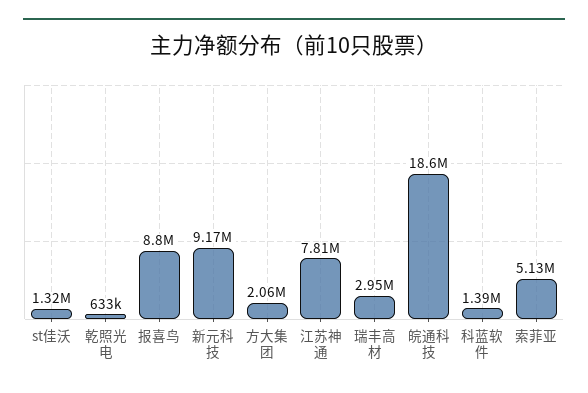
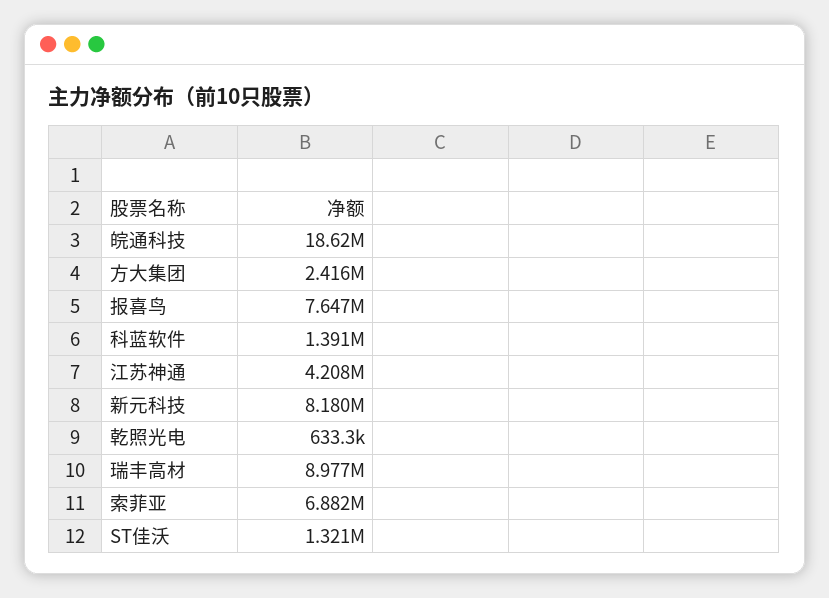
  {
    "st佳沃": 1321000,
    "乾照光电": 633300,
-   "报喜鸟": 8800000,
+   "报喜鸟": 7647000,
-   "新元科技": 9170000,
+   "新元科技": 8180000,
-   "方大集团": 2060000,
+   "方大集团": 2416000,
-   "江苏神通": 7810000,
+   "江苏神通": 4208000,
-   "瑞丰高材": 2950000,
+   "瑞丰高材": 8977000,
    "皖通科技": 18620000,
    "科蓝软件": 1391000,
-   "索菲亚": 5130000
+   "索菲亚": 6882000
  }

